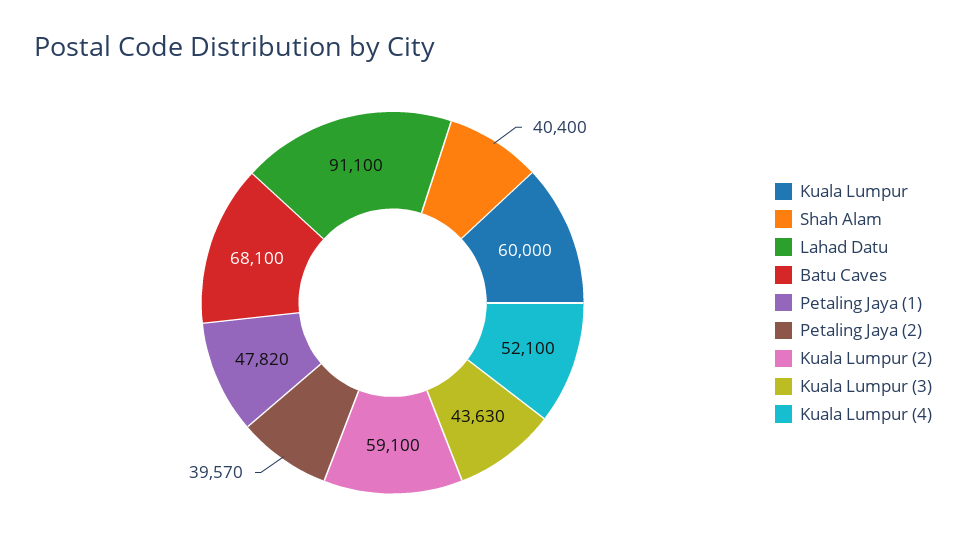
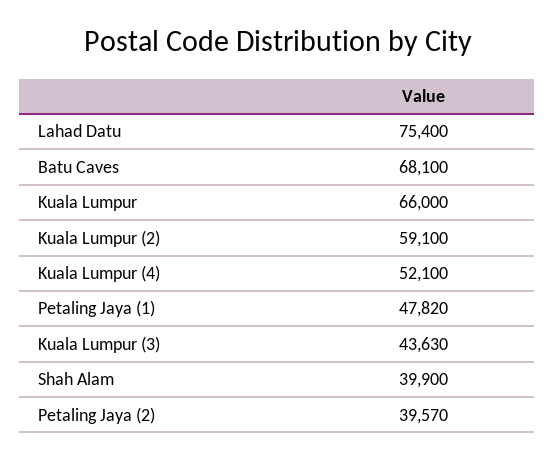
  {
-   "Kuala Lumpur": 60000,
+   "Kuala Lumpur": 66000,
-   "Shah Alam": 40400,
+   "Shah Alam": 39900,
-   "Lahad Datu": 91100,
+   "Lahad Datu": 75400,
    "Batu Caves": 68100,
    "Petaling Jaya (1)": 47820,
    "Petaling Jaya (2)": 39570,
    "Kuala Lumpur (2)": 59100,
    "Kuala Lumpur (3)": 43630,
    "Kuala Lumpur (4)": 52100
  }

